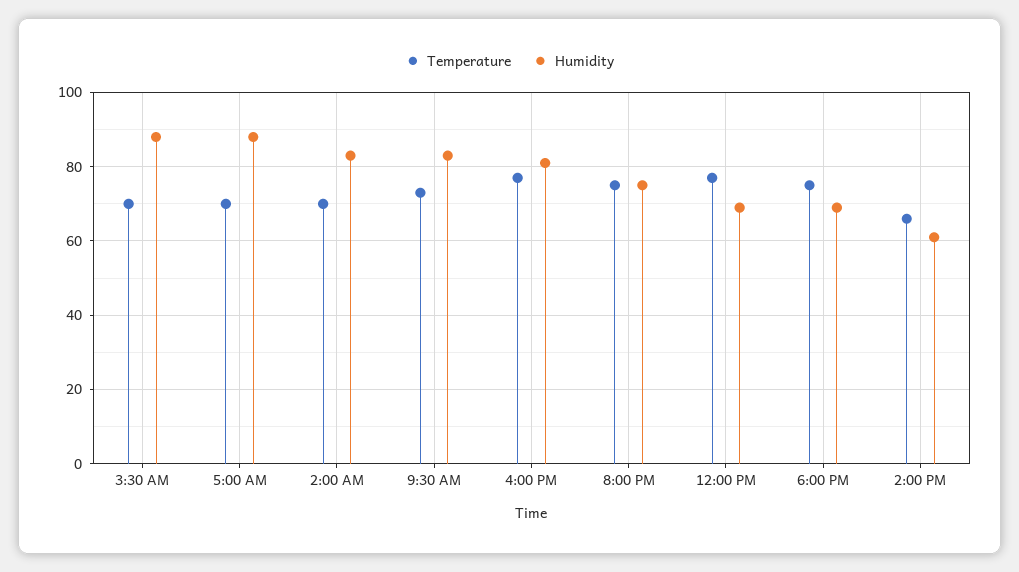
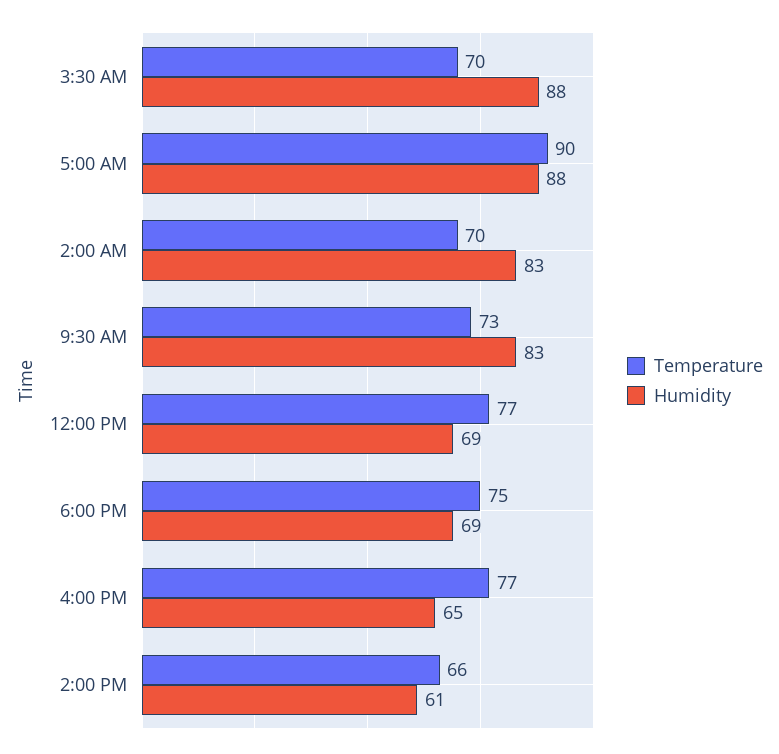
  {
    "Temperature": {
      "3:30 AM": 70,
-     "5:00 AM": 70,
+     "5:00 AM": 90,
      "2:00 AM": 70,
      "9:30 AM": 73,
      "4:00 PM": 77,
-     "8:00 PM": 75,
      "12:00 PM": 77,
      "6:00 PM": 75,
      "2:00 PM": 66
    },
    "Humidity": {
      "3:30 AM": 88,
      "5:00 AM": 88,
      "2:00 AM": 83,
      "9:30 AM": 83,
-     "4:00 PM": 80,
+     "4:00 PM": 65,
-     "8:00 PM": 75,
      "12:00 PM": 69,
      "6:00 PM": 69,
      "2:00 PM": 61
    }
  }

